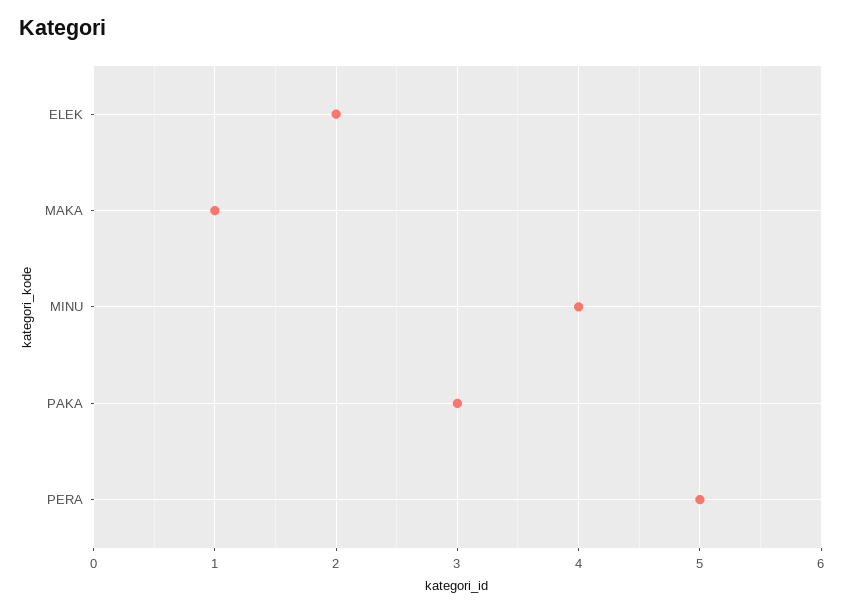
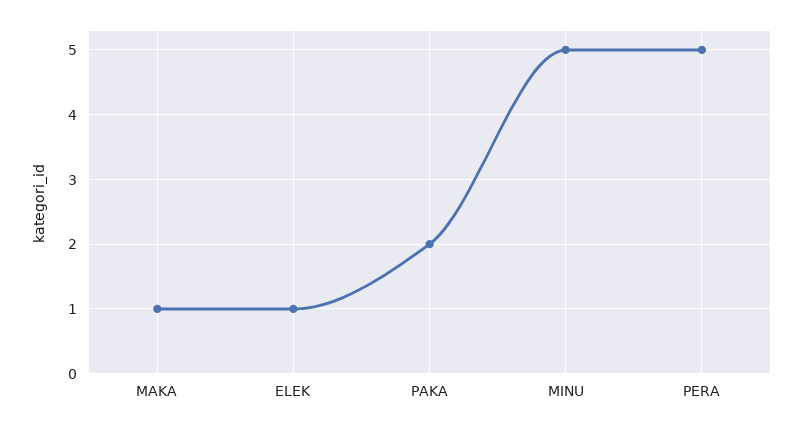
  {
-   "ELEK": 2,
+   "ELEK": 1,
    "MAKA": 1,
-   "MINU": 4,
+   "MINU": 5,
-   "PAKA": 3,
+   "PAKA": 2,
    "PERA": 5
  }

